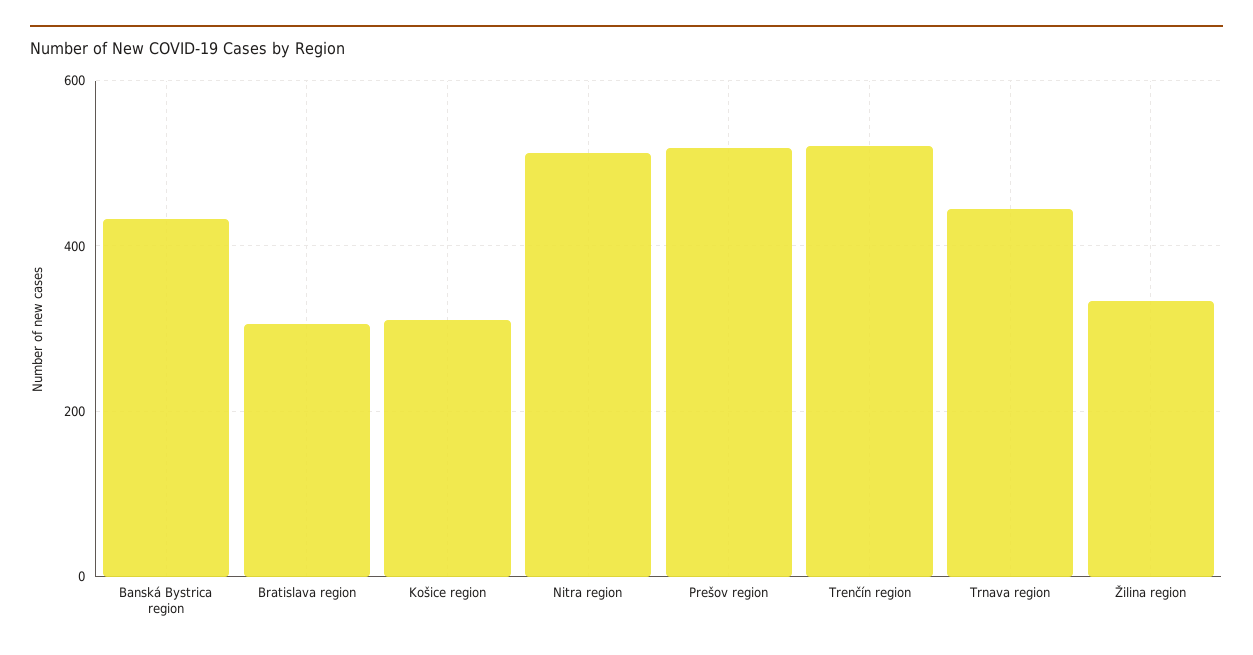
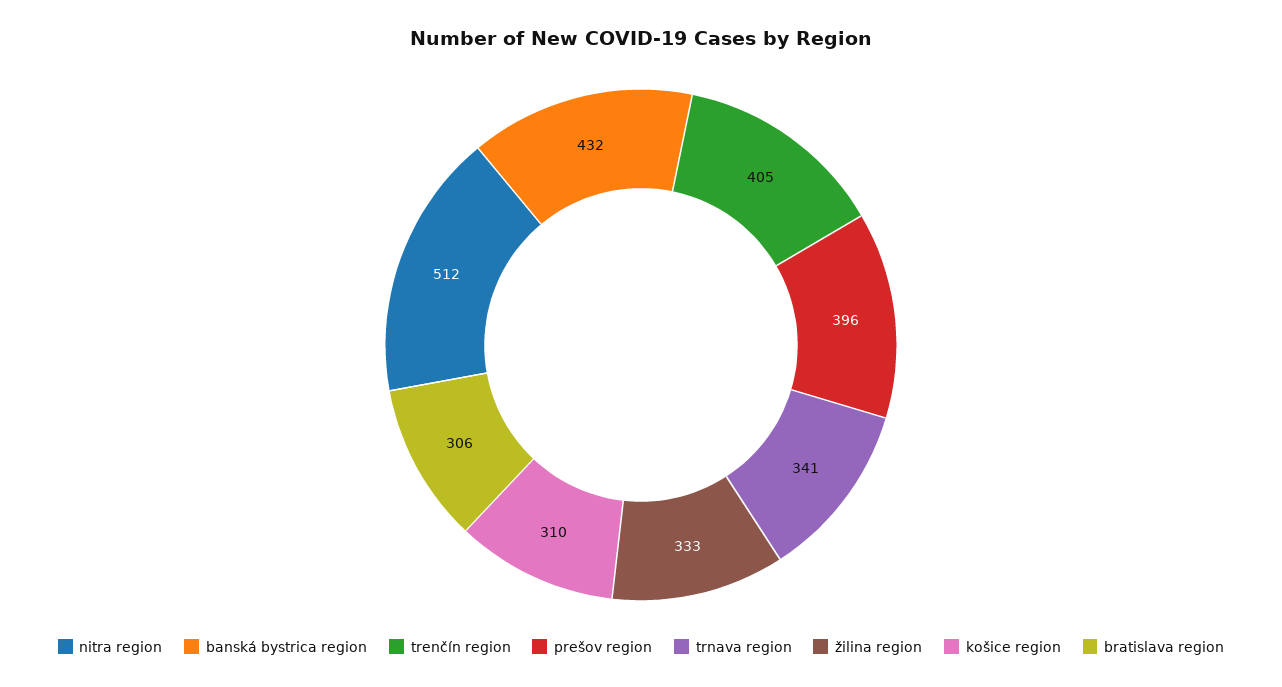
  {
    "Banská Bystrica region": 432,
    "Bratislava region": 306,
    "Košice region": 310,
    "Nitra region": 512,
-   "Prešov region": 520,
+   "Prešov region": 396,
-   "Trenčín region": 520,
+   "Trenčín region": 405,
-   "Trnava region": 440,
+   "Trnava region": 341,
    "Žilina region": 333
  }

